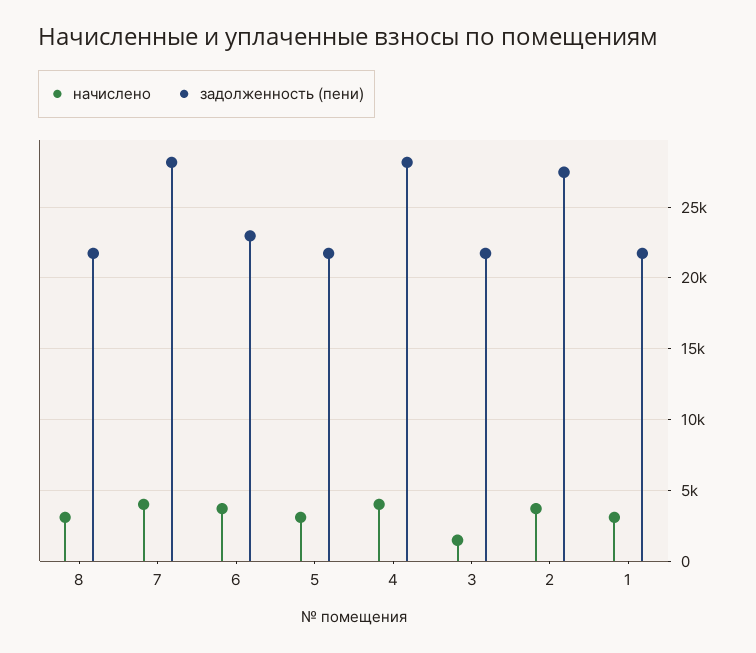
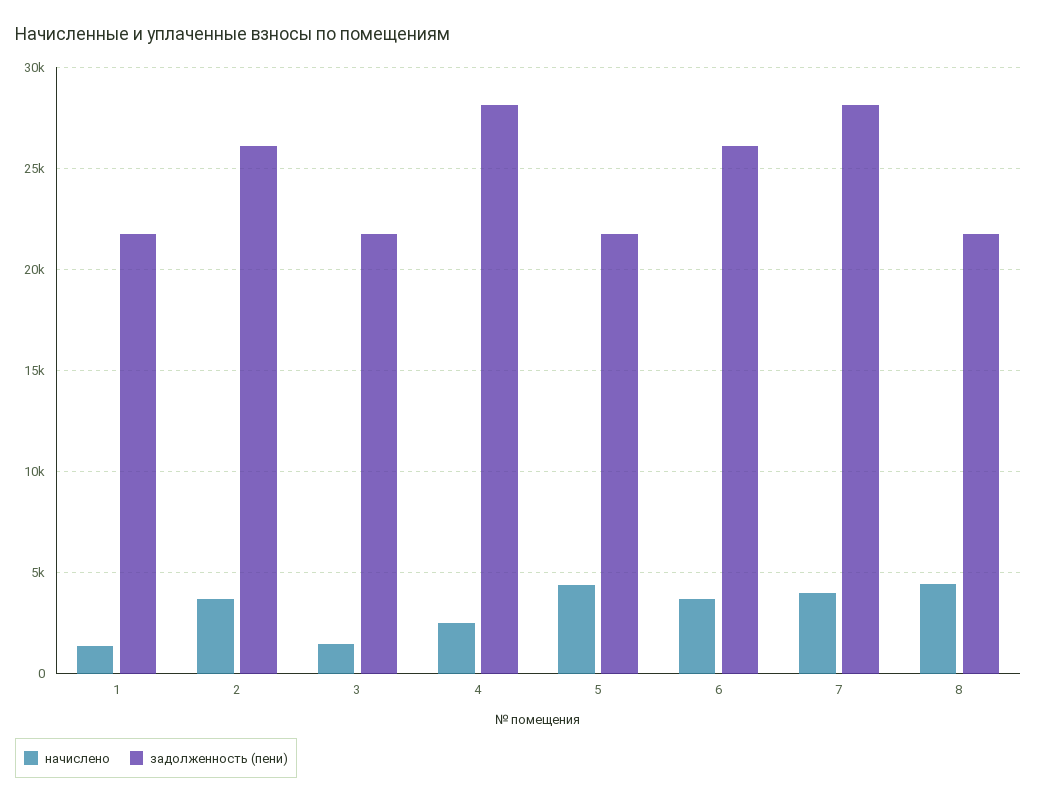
  {
    "начислено": {
-     "8": 3000,
+     "8": 4500,
      "7": 4000,
      "6": 3500,
-     "5": 3000,
+     "5": 4500,
-     "4": 4000,
+     "4": 2500,
      "3": 1500,
      "2": 3500,
-     "1": 3000
+     "1": 1500
    },
    "задолженность (пени)": {
      "8": 21500,
      "7": 28000,
-     "6": 23000,
+     "6": 26000,
      "5": 21500,
      "4": 28000,
      "3": 21500,
-     "2": 27500,
+     "2": 26000,
      "1": 21500
    }
  }

